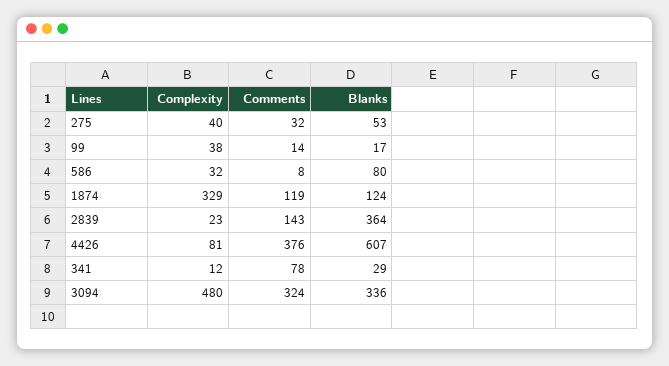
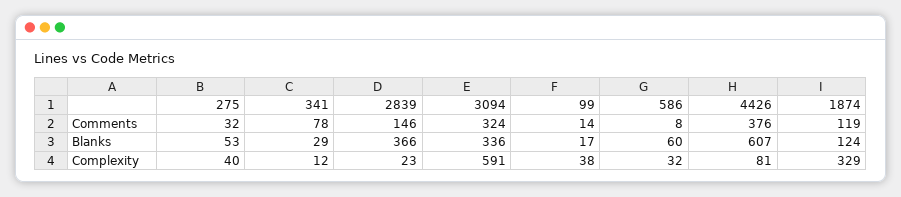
  {
    "Complexity": {
      "275": 40,
      "99": 38,
      "586": 32,
      "1874": 329,
      "2839": 23,
      "4426": 81,
      "341": 12,
-     "3094": 480
+     "3094": 591
    },
    "Comments": {
      "275": 32,
      "99": 14,
      "586": 8,
      "1874": 119,
-     "2839": 143,
+     "2839": 146,
      "4426": 376,
      "341": 78,
      "3094": 324
    },
    "Blanks": {
      "275": 53,
      "99": 17,
-     "586": 80,
+     "586": 60,
      "1874": 124,
-     "2839": 364,
+     "2839": 366,
      "4426": 607,
      "341": 29,
      "3094": 336
    }
  }

